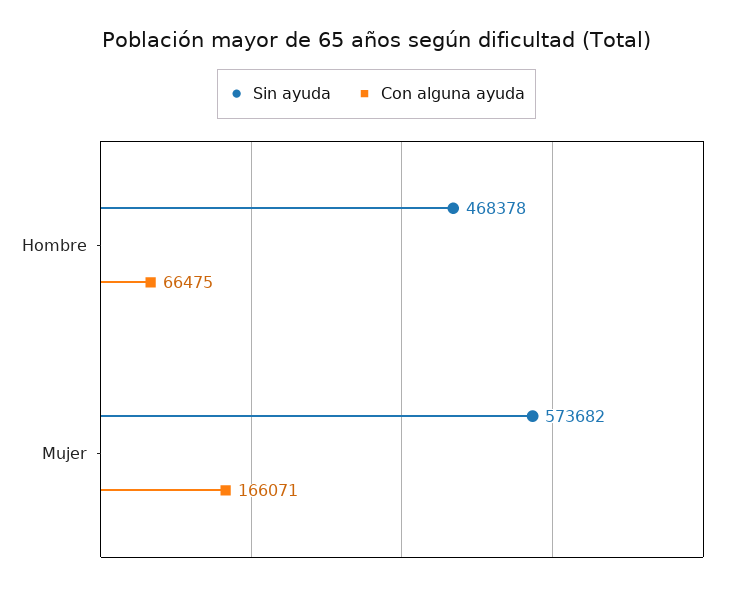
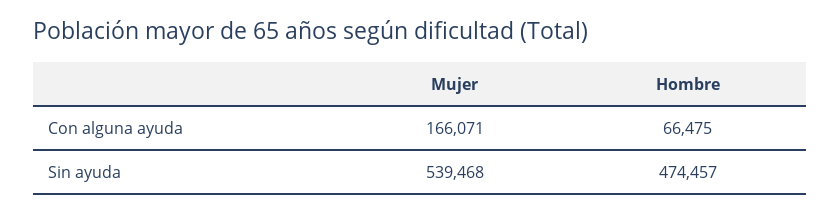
  {
    "Sin ayuda": {
-     "Hombre": 468378,
+     "Hombre": 474457,
-     "Mujer": 573682
+     "Mujer": 539468
    },
    "Con alguna ayuda": {
      "Hombre": 66475,
      "Mujer": 166071
    }
  }

